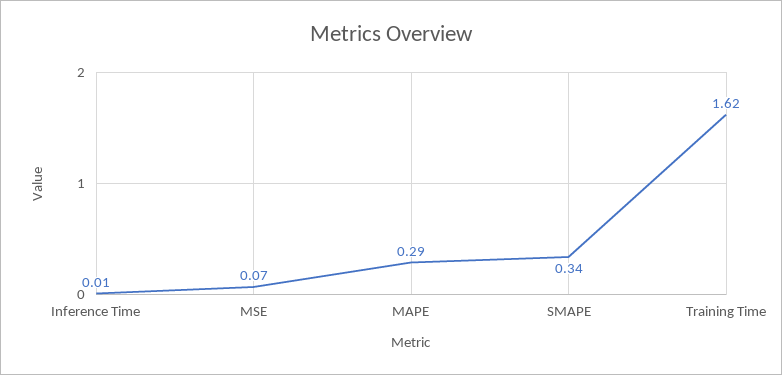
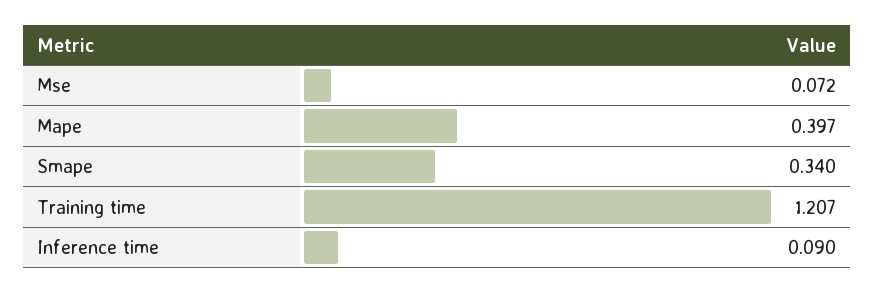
  {
-   "Inference Time": 0.01,
+   "Inference Time": 0.09,
    "MSE": 0.072,
-   "MAPE": 0.29,
+   "MAPE": 0.397,
    "SMAPE": 0.34,
-   "Training Time": 1.62
+   "Training Time": 1.207
  }

